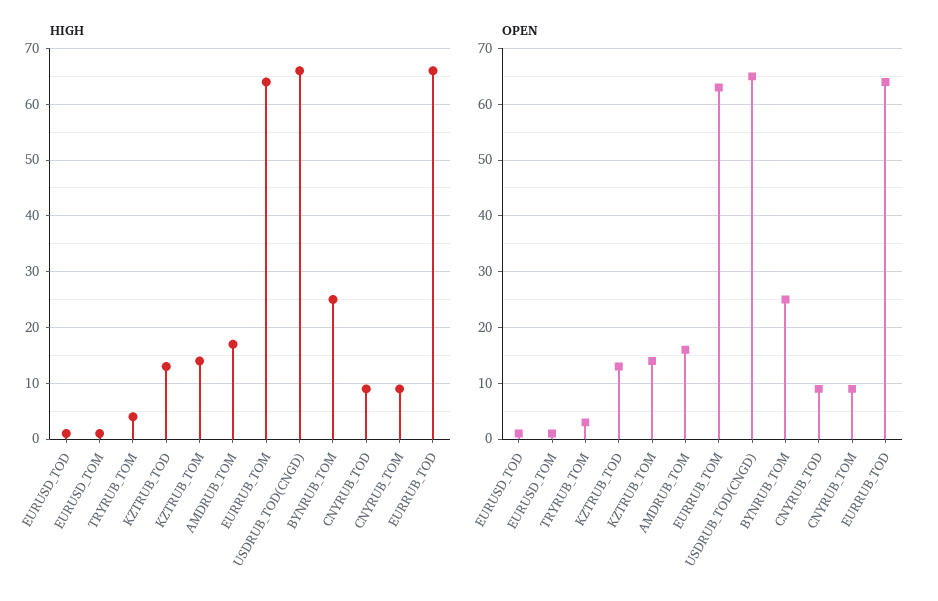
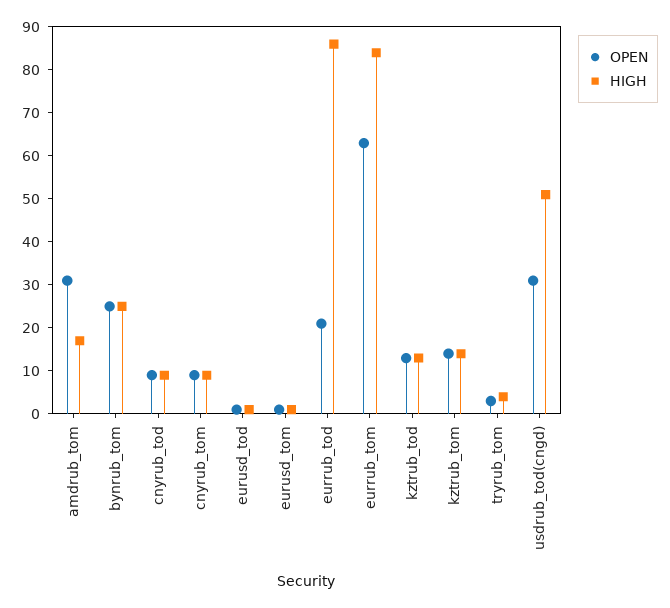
  {
    "HIGH": {
      "EURUSD_TOD": 0,
      "EURUSD_TOM": 0,
      "TRYRUB_TOM": 5,
      "KZTRUB_TOD": 15,
      "KZTRUB_TOM": 15,
      "AMDRUB_TOM": 15,
-     "EURRUB_TOM": 65,
+     "EURRUB_TOM": 85,
-     "USDRUB_TOD(CNGD)": 65,
+     "USDRUB_TOD(CNGD)": 50,
      "BYNRUB_TOM": 25,
      "CNYRUB_TOD": 10,
      "CNYRUB_TOM": 10,
-     "EURRUB_TOD": 65
+     "EURRUB_TOD": 85
    },
    "OPEN": {
      "EURUSD_TOD": 0,
      "EURUSD_TOM": 0,
      "TRYRUB_TOM": 5,
      "KZTRUB_TOD": 15,
      "KZTRUB_TOM": 15,
-     "AMDRUB_TOM": 15,
+     "AMDRUB_TOM": 30,
      "EURRUB_TOM": 65,
-     "USDRUB_TOD(CNGD)": 65,
+     "USDRUB_TOD(CNGD)": 30,
      "BYNRUB_TOM": 25,
      "CNYRUB_TOD": 10,
      "CNYRUB_TOM": 10,
-     "EURRUB_TOD": 65
+     "EURRUB_TOD": 20
    }
  }

